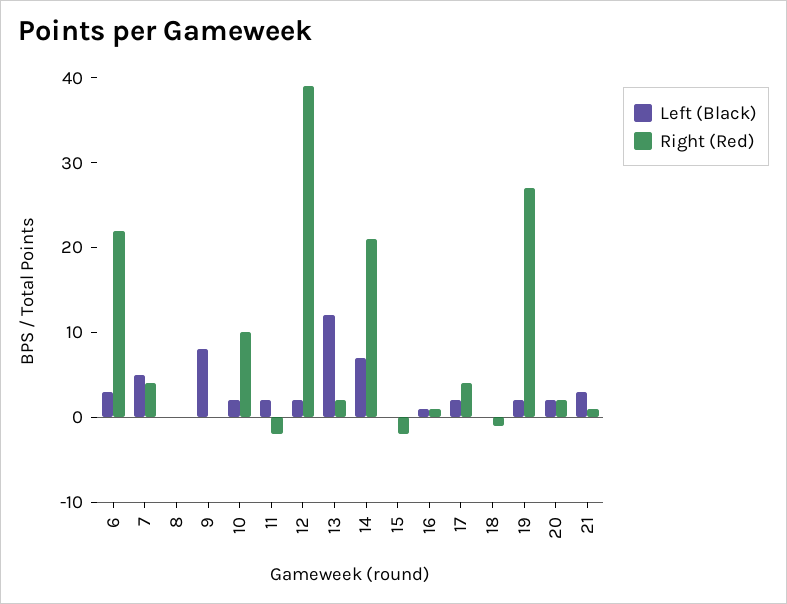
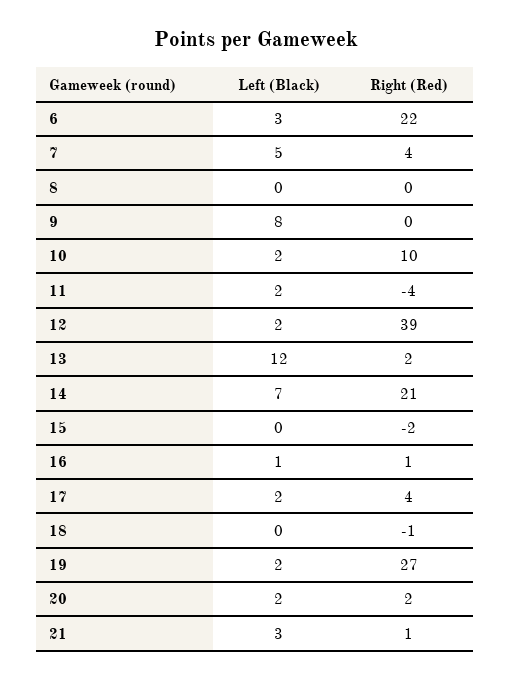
  {
    "Left (Black)": {
      "6": 3,
      "7": 5,
      "8": 0,
      "9": 8,
      "10": 2,
      "11": 2,
      "12": 2,
      "13": 12,
      "14": 7,
      "15": 0,
      "16": 1,
      "17": 2,
      "18": 0,
      "19": 2,
      "20": 2,
      "21": 3
    },
    "Right (Red)": {
      "6": 22,
      "7": 4,
      "8": 0,
      "9": 0,
      "10": 10,
-     "11": -2,
+     "11": -4,
      "12": 39,
      "13": 2,
      "14": 21,
      "15": -2,
      "16": 1,
      "17": 4,
      "18": -1,
      "19": 27,
      "20": 2,
      "21": 1
    }
  }

